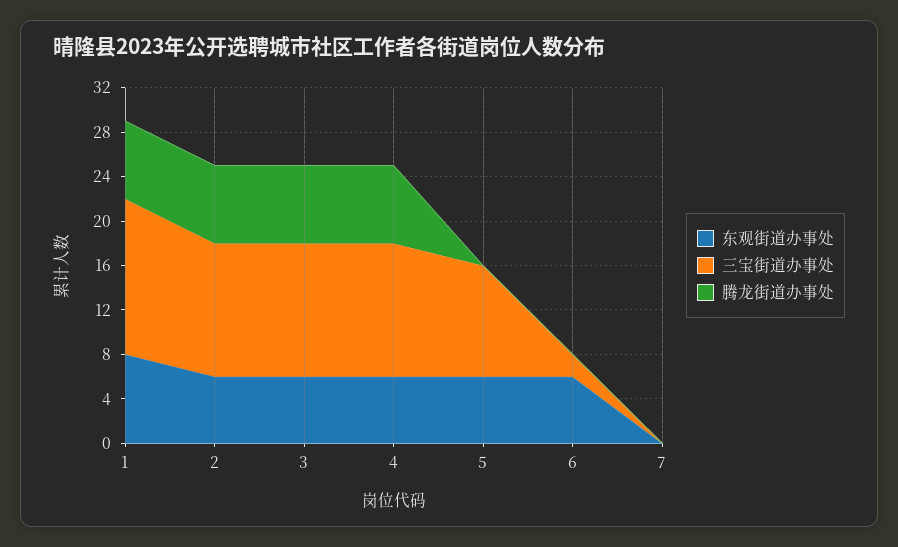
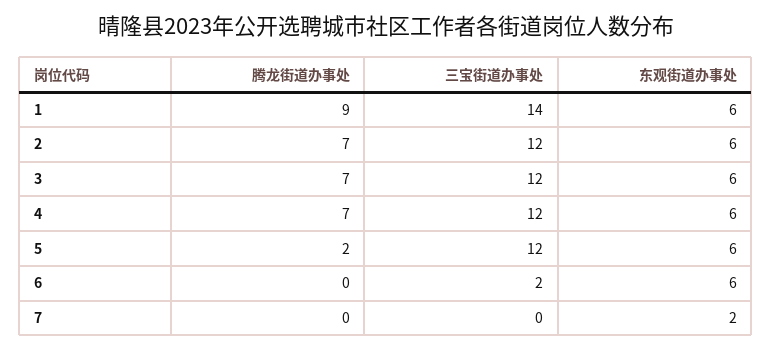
  {
    "东观街道办事处": {
-     "1": 8,
+     "1": 6,
      "2": 6,
      "3": 6,
      "4": 6,
      "5": 6,
      "6": 6,
-     "7": 0
+     "7": 2
    },
    "三宝街道办事处": {
      "1": 14,
      "2": 12,
      "3": 12,
      "4": 12,
-     "5": 10,
+     "5": 12,
      "6": 2,
      "7": 0
    },
    "腾龙街道办事处": {
-     "1": 7,
+     "1": 9,
      "2": 7,
      "3": 7,
      "4": 7,
-     "5": 0,
+     "5": 2,
      "6": 0,
      "7": 0
    }
  }

